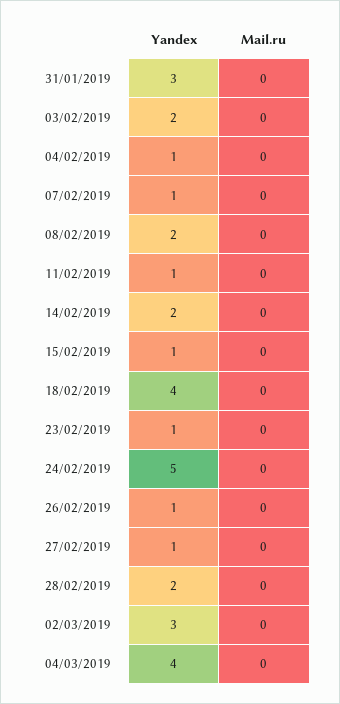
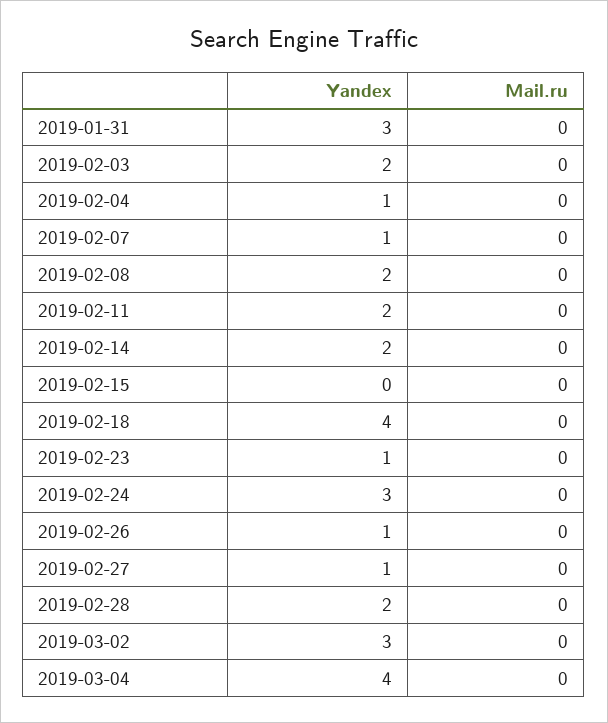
  {
    "Yandex": {
      "31/01/2019": 3,
      "03/02/2019": 2,
      "04/02/2019": 1,
      "07/02/2019": 1,
      "08/02/2019": 2,
-     "11/02/2019": 1,
+     "11/02/2019": 2,
      "14/02/2019": 2,
-     "15/02/2019": 1,
+     "15/02/2019": 0,
      "18/02/2019": 4,
      "23/02/2019": 1,
-     "24/02/2019": 5,
+     "24/02/2019": 3,
      "26/02/2019": 1,
      "27/02/2019": 1,
      "28/02/2019": 2,
      "02/03/2019": 3,
      "04/03/2019": 4
    },
    "Mail.ru": {
      "31/01/2019": 0,
      "03/02/2019": 0,
      "04/02/2019": 0,
      "07/02/2019": 0,
      "08/02/2019": 0,
      "11/02/2019": 0,
      "14/02/2019": 0,
      "15/02/2019": 0,
      "18/02/2019": 0,
      "23/02/2019": 0,
      "24/02/2019": 0,
      "26/02/2019": 0,
      "27/02/2019": 0,
      "28/02/2019": 0,
      "02/03/2019": 0,
      "04/03/2019": 0
    }
  }

